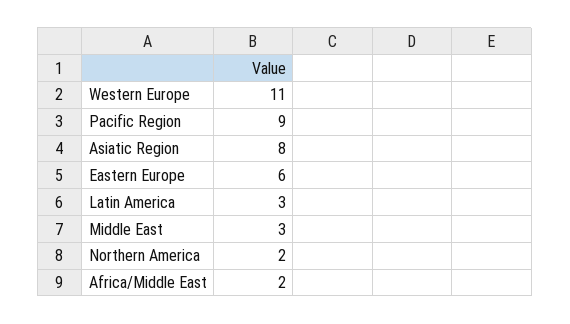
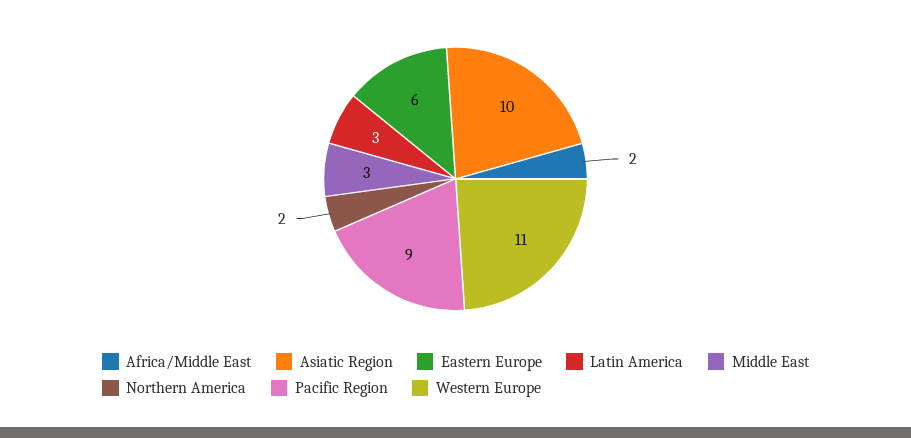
  {
    "Western Europe": 11,
    "Pacific Region": 9,
-   "Asiatic Region": 8,
+   "Asiatic Region": 10,
    "Eastern Europe": 6,
    "Latin America": 3,
    "Middle East": 3,
    "Northern America": 2,
    "Africa/Middle East": 2
  }

